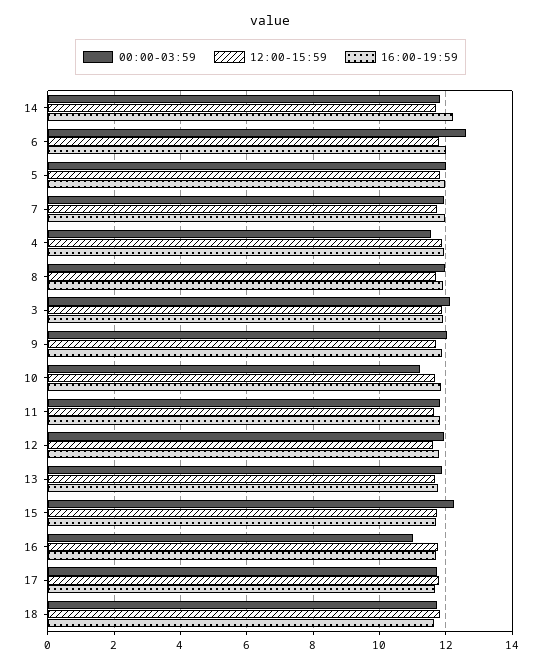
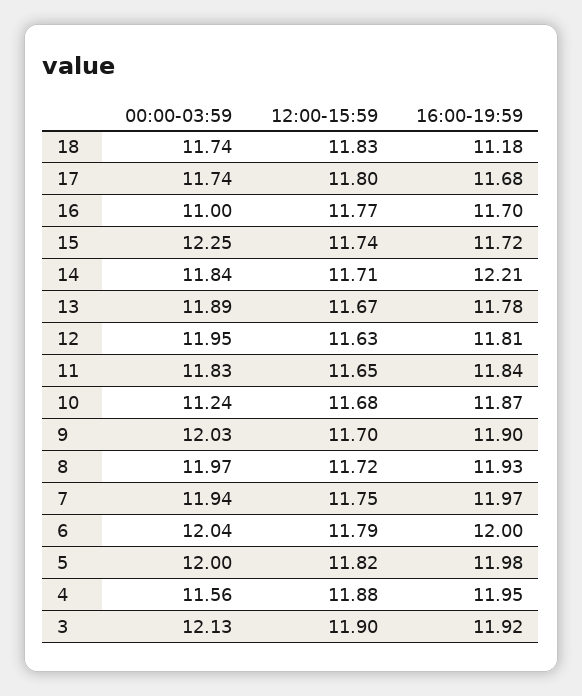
  {
    "00:00-03:59": {
      "14": 11.84,
-     "6": 12.6,
+     "6": 12.04,
      "5": 12,
      "7": 11.94,
      "4": 11.56,
      "8": 11.97,
      "3": 12.13,
      "9": 12.03,
      "10": 11.24,
      "11": 11.83,
      "12": 11.95,
      "13": 11.89,
      "15": 12.25,
      "16": 11,
      "17": 11.74,
      "18": 11.74
    },
    "12:00-15:59": {
      "14": 11.71,
      "6": 11.79,
      "5": 11.82,
      "7": 11.75,
      "4": 11.88,
      "8": 11.72,
      "3": 11.9,
      "9": 11.7,
      "10": 11.68,
      "11": 11.65,
      "12": 11.63,
      "13": 11.67,
      "15": 11.74,
      "16": 11.77,
      "17": 11.8,
      "18": 11.83
    },
    "16:00-19:59": {
      "14": 12.21,
      "6": 12,
      "5": 11.98,
      "7": 11.97,
      "4": 11.95,
      "8": 11.93,
      "3": 11.92,
      "9": 11.9,
      "10": 11.87,
      "11": 11.84,
      "12": 11.81,
      "13": 11.78,
      "15": 11.72,
      "16": 11.7,
      "17": 11.68,
-     "18": 11.6
+     "18": 11.18
    }
  }

